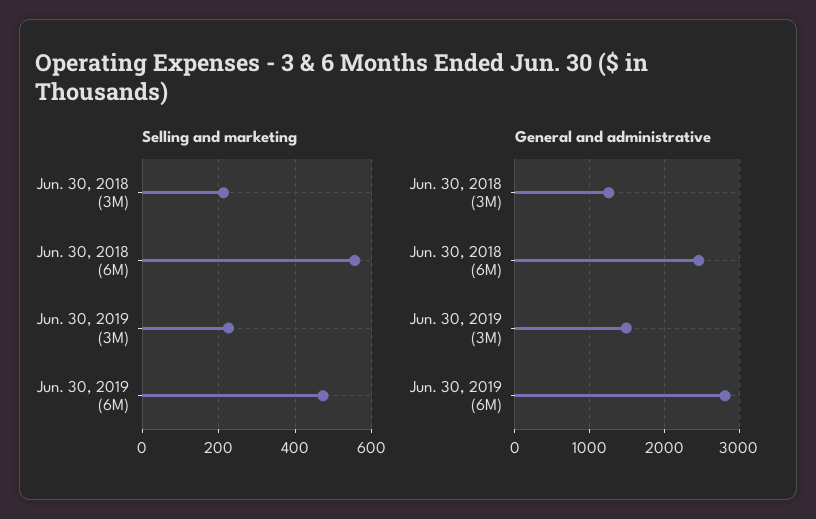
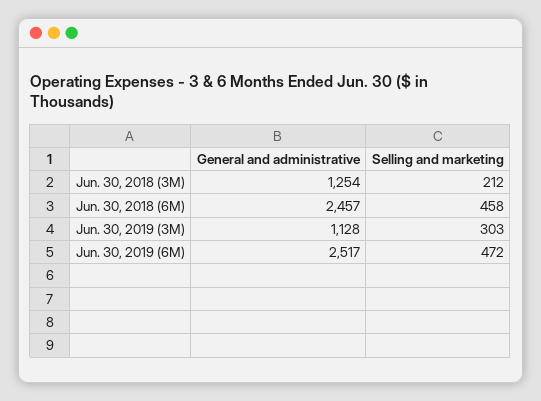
  {
    "Selling and marketing": {
      "Jun. 30, 2018 (3M)": 212,
-     "Jun. 30, 2018 (6M)": 560,
+     "Jun. 30, 2018 (6M)": 458,
-     "Jun. 30, 2019 (3M)": 220,
+     "Jun. 30, 2019 (3M)": 303,
      "Jun. 30, 2019 (6M)": 472
    },
    "General and administrative": {
      "Jun. 30, 2018 (3M)": 1254,
      "Jun. 30, 2018 (6M)": 2457,
-     "Jun. 30, 2019 (3M)": 1500,
+     "Jun. 30, 2019 (3M)": 1128,
-     "Jun. 30, 2019 (6M)": 2800
+     "Jun. 30, 2019 (6M)": 2517
    }
  }

